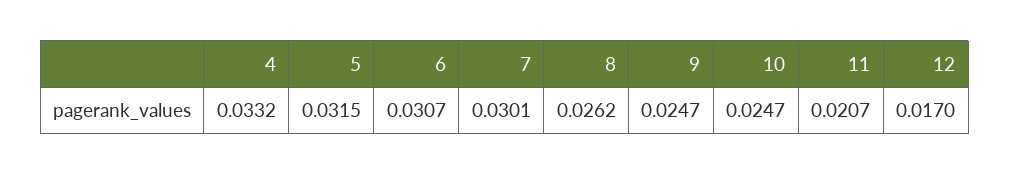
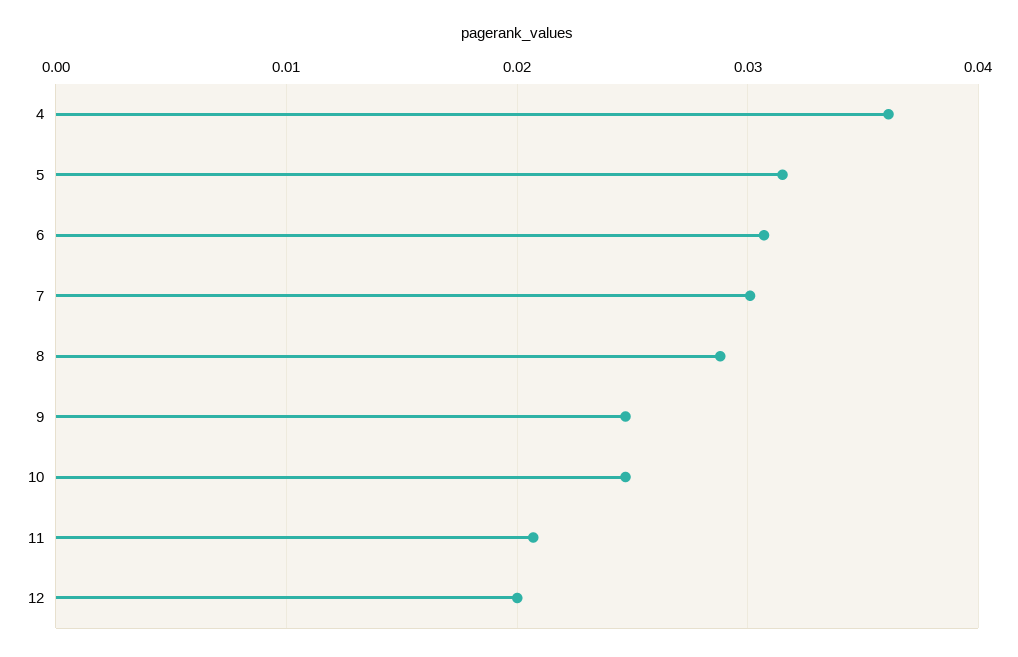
  {
-   "4": 0.0332,
+   "4": 0.036,
    "5": 0.0315,
    "6": 0.0307,
    "7": 0.0301,
-   "8": 0.0262,
+   "8": 0.029,
    "9": 0.0247,
    "10": 0.0247,
    "11": 0.0207,
-   "12": 0.017
+   "12": 0.02
  }

